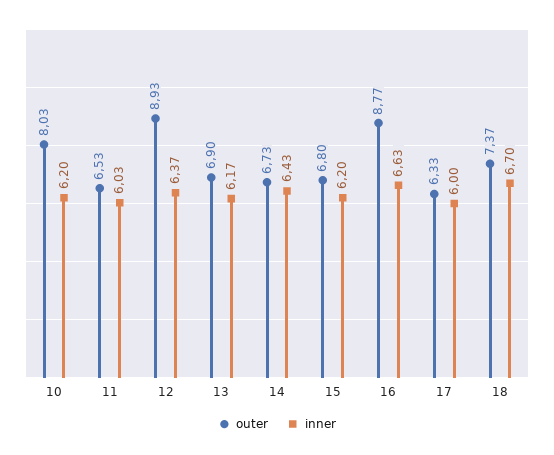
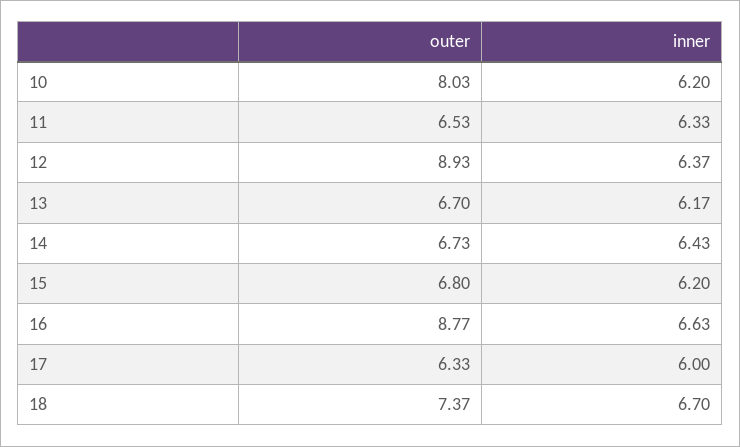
  {
    "outer": {
      "10": 8.03,
      "11": 6.53,
      "12": 8.93,
-     "13": 6.9,
+     "13": 6.7,
      "14": 6.73,
      "15": 6.8,
      "16": 8.77,
      "17": 6.33,
      "18": 7.37
    },
    "inner": {
      "10": 6.2,
-     "11": 6.03,
+     "11": 6.33,
      "12": 6.37,
      "13": 6.17,
      "14": 6.43,
      "15": 6.2,
      "16": 6.63,
      "17": 6,
      "18": 6.7
    }
  }

